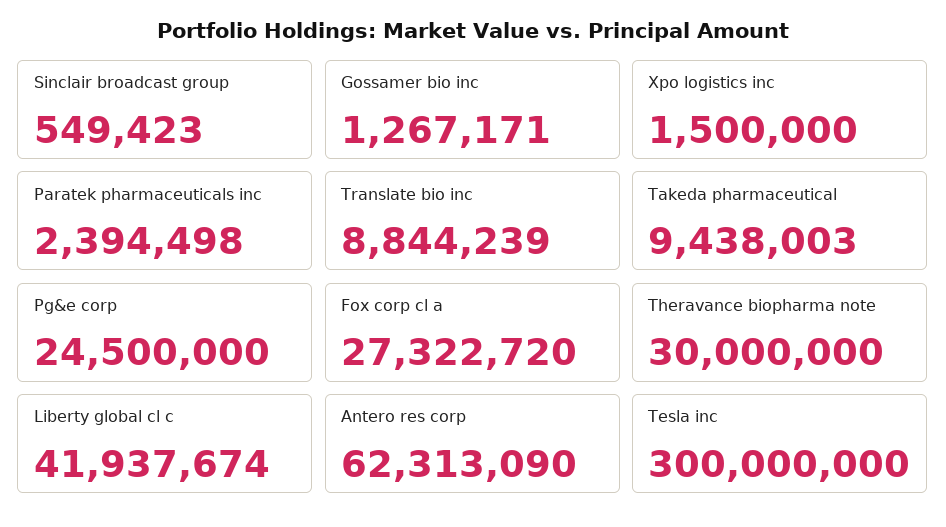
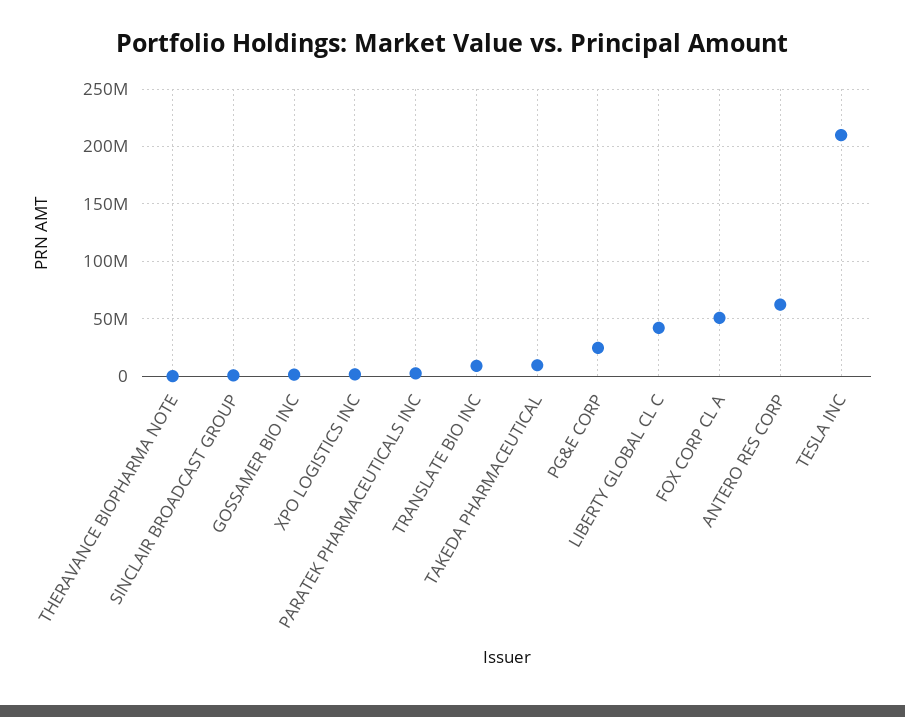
  {
    "Sinclair broadcast group": 549423,
    "Gossamer bio inc": 1267171,
    "Xpo logistics inc": 1500000,
    "Paratek pharmaceuticals inc": 2394498,
    "Translate bio inc": 8844239,
    "Takeda pharmaceutical": 9438003,
    "Pg&e corp": 24500000,
-   "Fox corp cl a": 27322720,
+   "Fox corp cl a": 50000000,
-   "Theravance biopharma note": 30000000,
+   "Theravance biopharma note": 0,
    "Liberty global cl c": 41937674,
    "Antero res corp": 62313090,
-   "Tesla inc": 300000000
+   "Tesla inc": 210000000
  }

